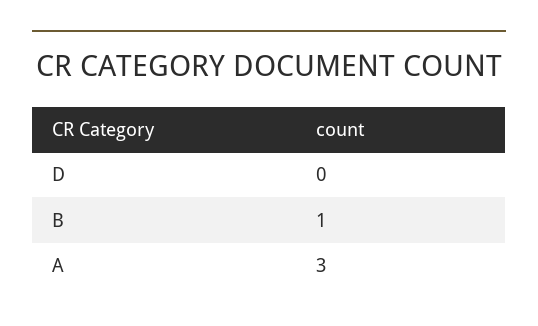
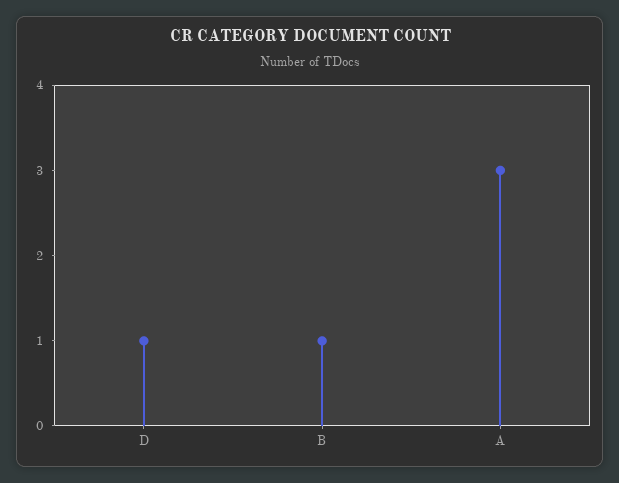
  {
-   "D": 0,
+   "D": 1,
    "B": 1,
    "A": 3
  }

